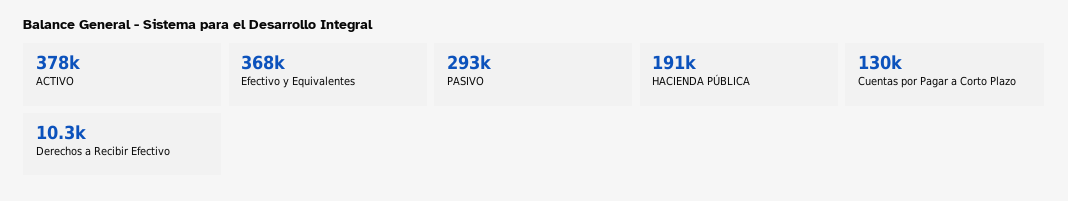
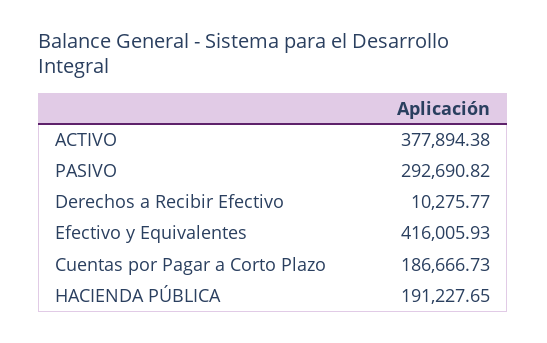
  {
    "ACTIVO": 377894.38,
-   "Efectivo y Equivalentes": 368000,
+   "Efectivo y Equivalentes": 416005.93,
    "PASIVO": 292690.82,
    "HACIENDA PÚBLICA": 191227.65,
-   "Cuentas por Pagar a Corto Plazo": 130000,
+   "Cuentas por Pagar a Corto Plazo": 186666.73,
    "Derechos a Recibir Efectivo": 10275.77
  }

